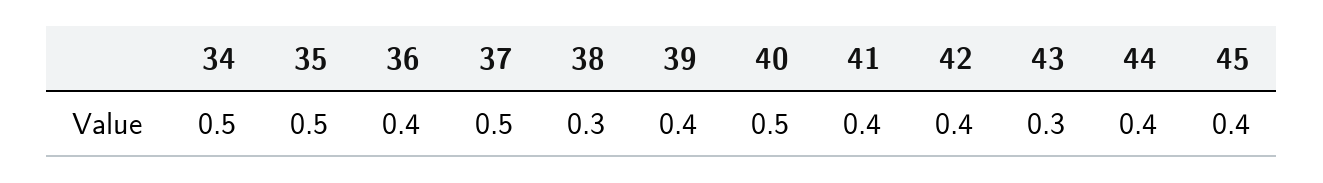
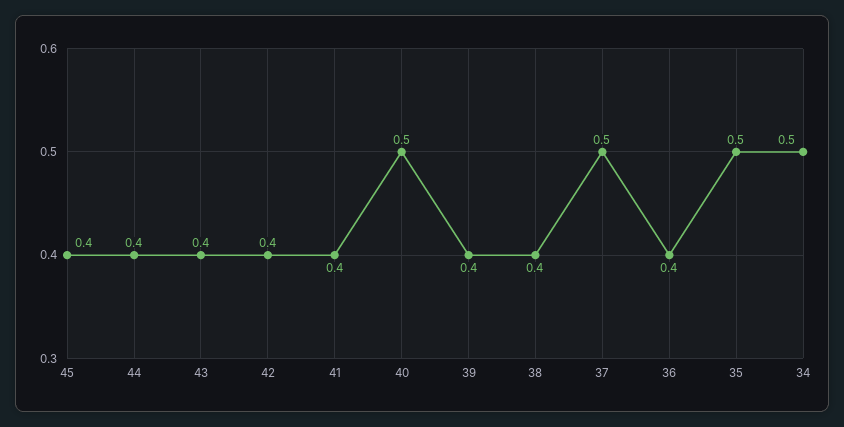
  {
    "34": 0.5,
    "35": 0.5,
    "36": 0.4,
    "37": 0.5,
-   "38": 0.3,
+   "38": 0.4,
    "39": 0.4,
    "40": 0.5,
    "41": 0.4,
    "42": 0.4,
-   "43": 0.3,
+   "43": 0.4,
    "44": 0.4,
    "45": 0.4
  }

